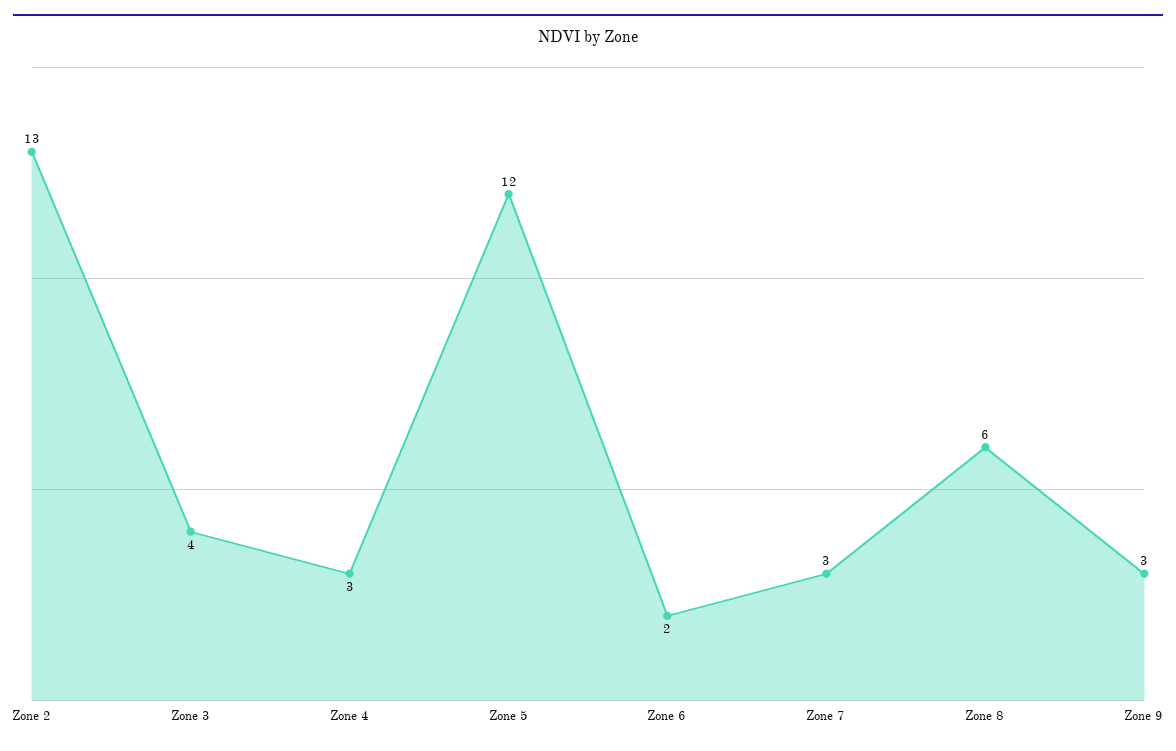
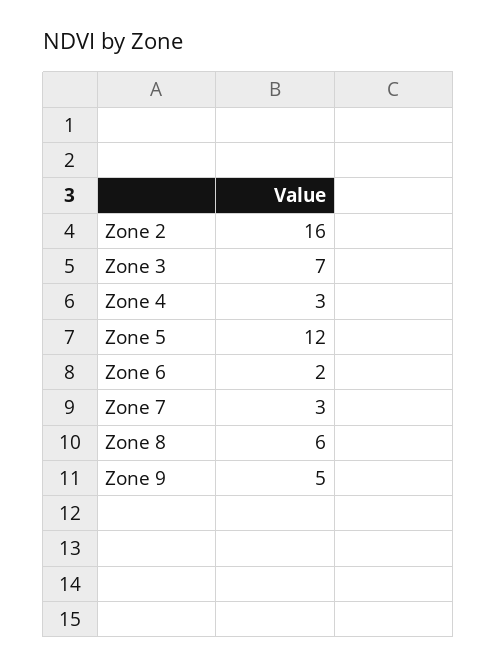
  {
-   "Zone 2": 13,
+   "Zone 2": 16,
-   "Zone 3": 4,
+   "Zone 3": 7,
    "Zone 4": 3,
    "Zone 5": 12,
    "Zone 6": 2,
    "Zone 7": 3,
    "Zone 8": 6,
-   "Zone 9": 3
+   "Zone 9": 5
  }

